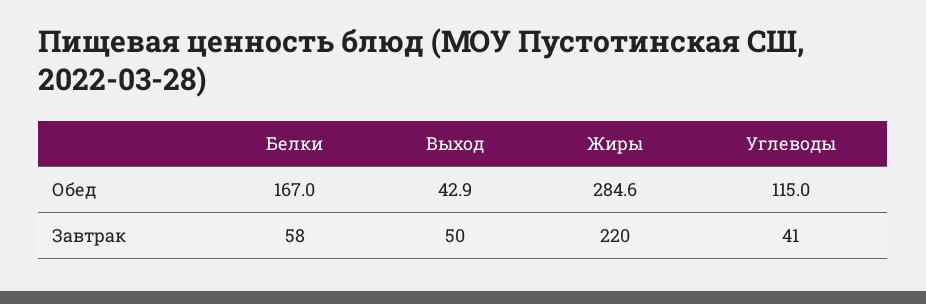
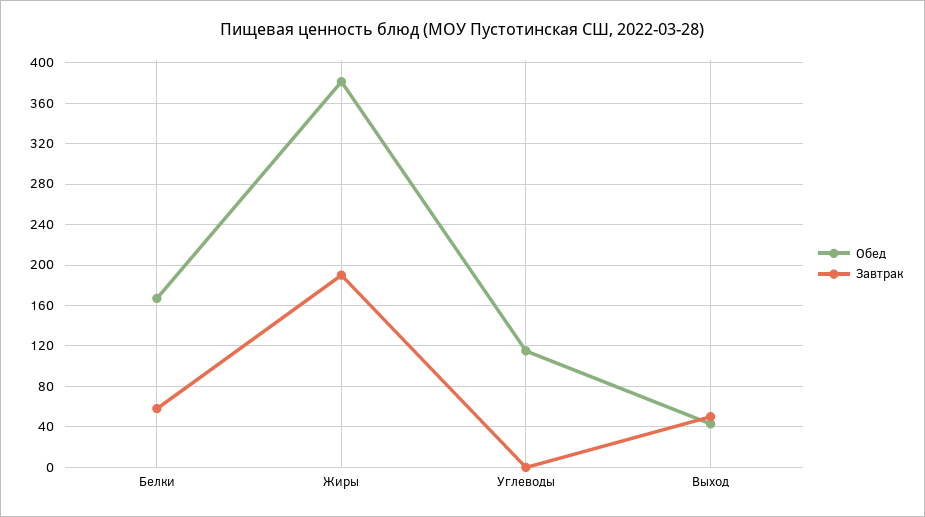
  {
    "Обед": {
      "Белки": 167,
      "Выход": 42.9,
-     "Жиры": 284.6,
+     "Жиры": 380,
      "Углеводы": 115
    },
    "Завтрак": {
      "Белки": 58,
      "Выход": 50,
-     "Жиры": 220,
+     "Жиры": 190,
-     "Углеводы": 41
+     "Углеводы": 0
    }
  }

